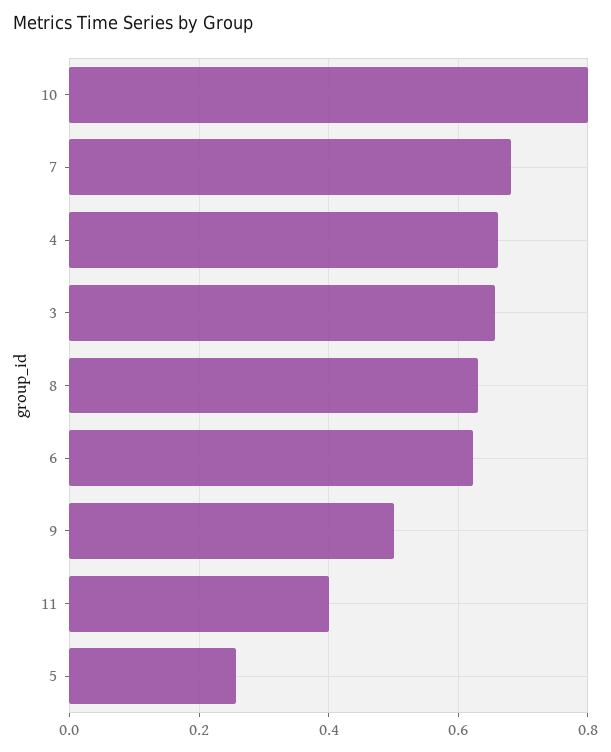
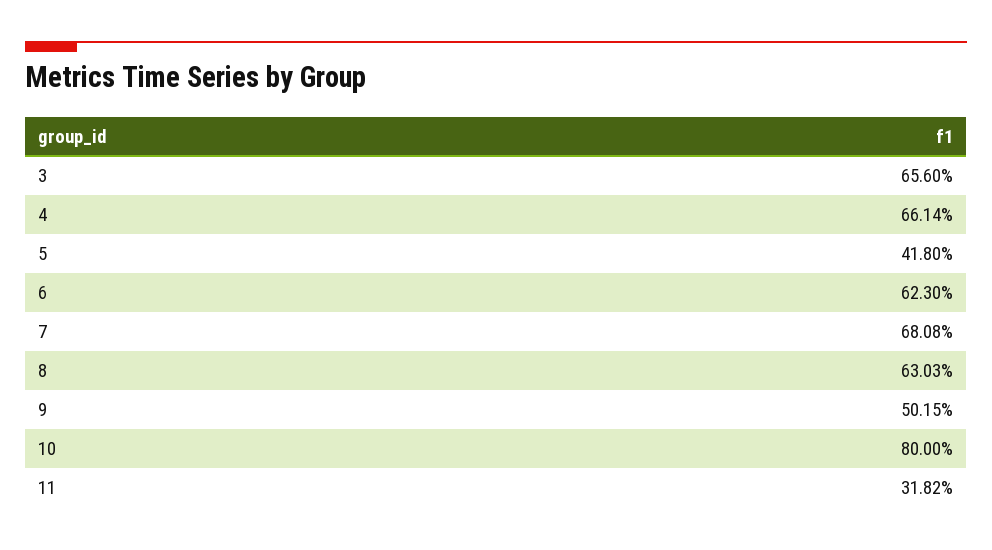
  {
    "10": 0.8,
    "7": 0.6808,
    "4": 0.6614,
    "3": 0.656,
    "8": 0.6303,
    "6": 0.623,
    "9": 0.5015,
-   "11": 0.4,
+   "11": 0.3182,
-   "5": 0.26
+   "5": 0.418
  }

